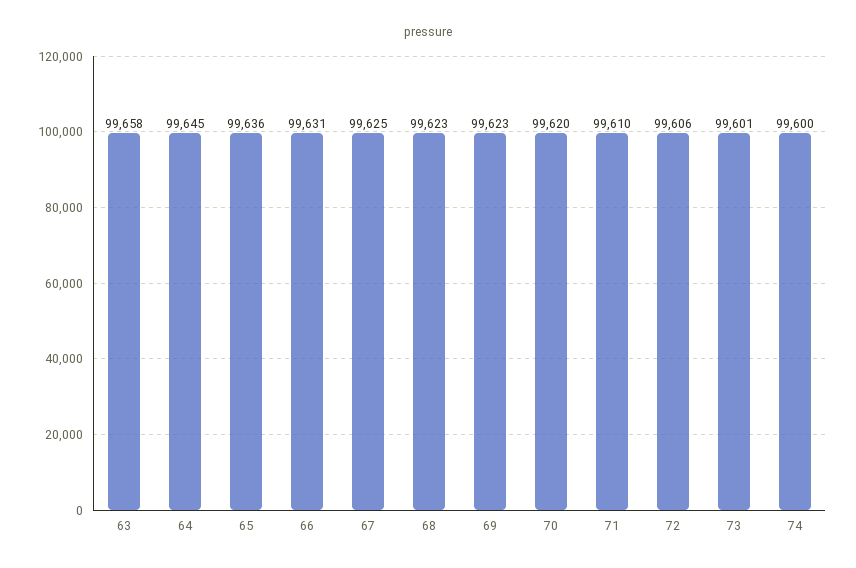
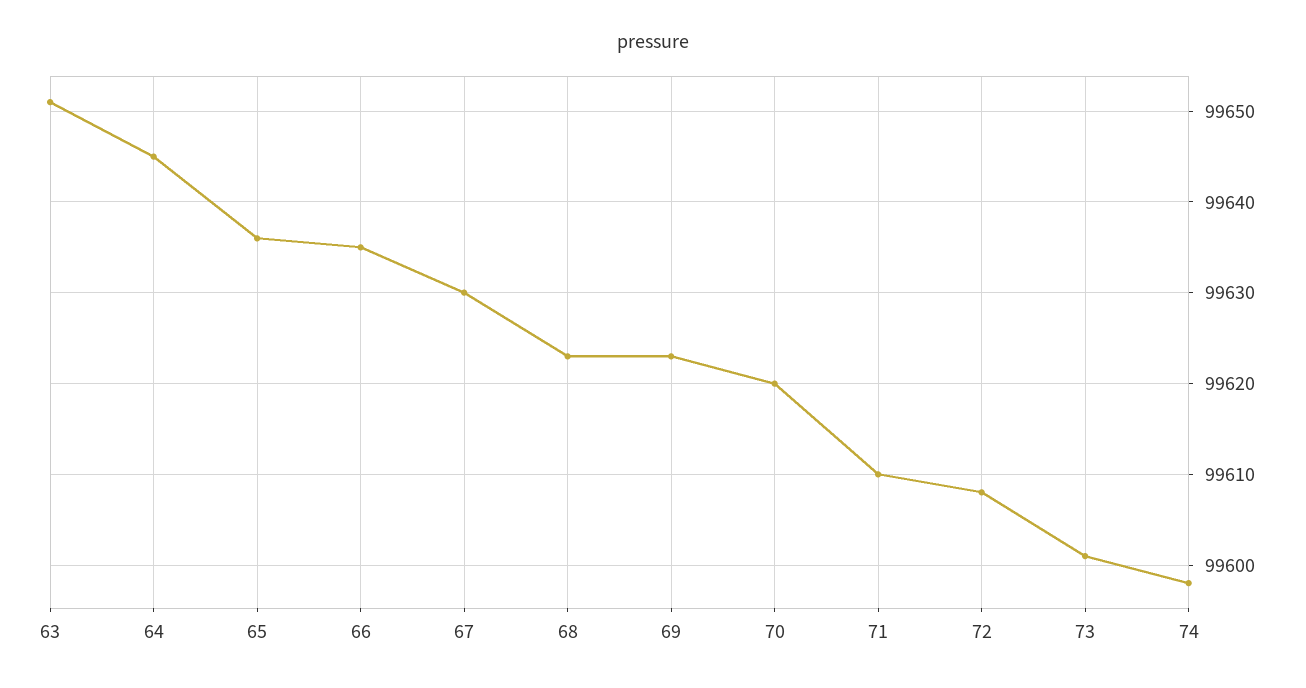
  {
-   "63": 99658,
+   "63": 99651,
    "64": 99645,
    "65": 99636,
-   "66": 99631,
+   "66": 99635,
-   "67": 99625,
+   "67": 99630,
    "68": 99623,
    "69": 99623,
    "70": 99620,
    "71": 99610,
-   "72": 99606,
+   "72": 99608,
    "73": 99601,
-   "74": 99600
+   "74": 99598
  }

